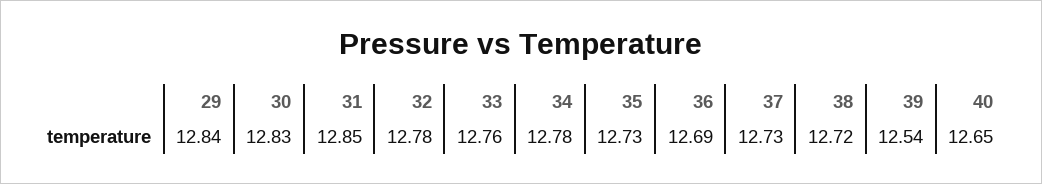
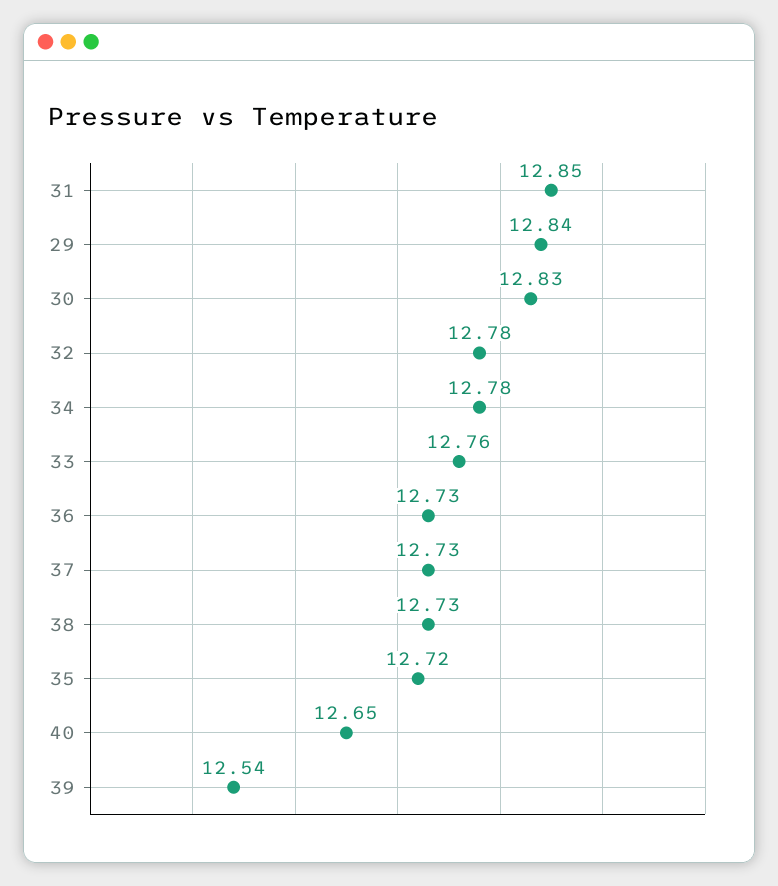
  {
    "29": 12.84,
    "30": 12.83,
    "31": 12.85,
    "32": 12.78,
    "33": 12.76,
    "34": 12.78,
-   "35": 12.73,
+   "35": 12.72,
-   "36": 12.69,
+   "36": 12.73,
    "37": 12.73,
-   "38": 12.72,
+   "38": 12.73,
    "39": 12.54,
    "40": 12.65
  }

